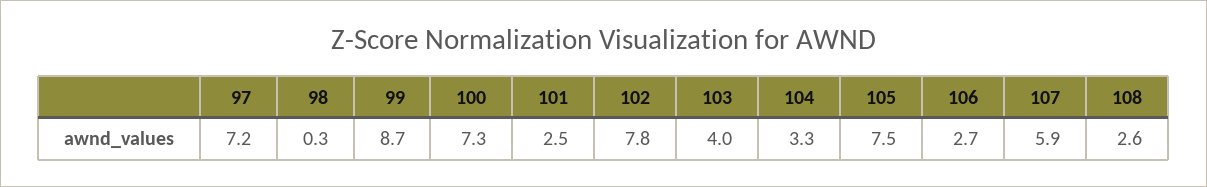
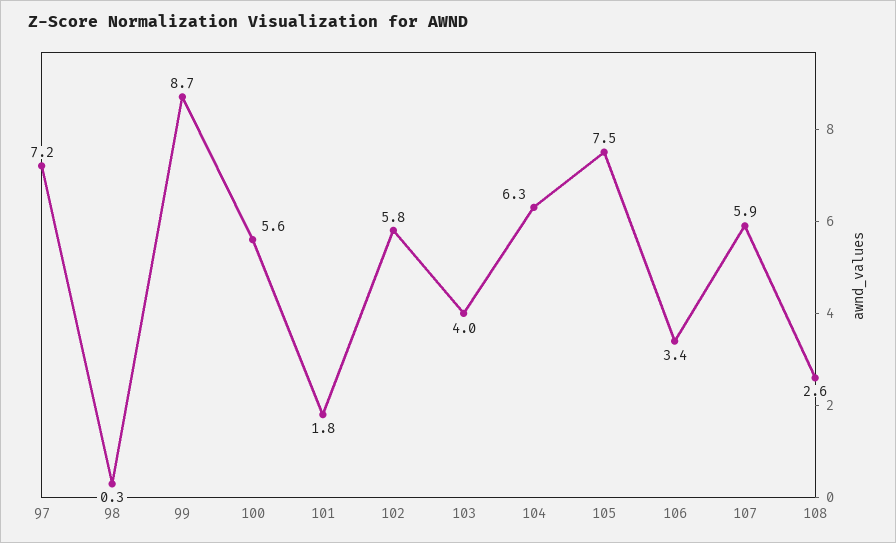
  {
    "97": 7.2,
    "98": 0.3,
    "99": 8.7,
-   "100": 7.3,
+   "100": 5.6,
-   "101": 2.5,
+   "101": 1.8,
-   "102": 7.8,
+   "102": 5.8,
    "103": 4,
-   "104": 3.3,
+   "104": 6.3,
    "105": 7.5,
-   "106": 2.7,
+   "106": 3.4,
    "107": 5.9,
    "108": 2.6
  }

